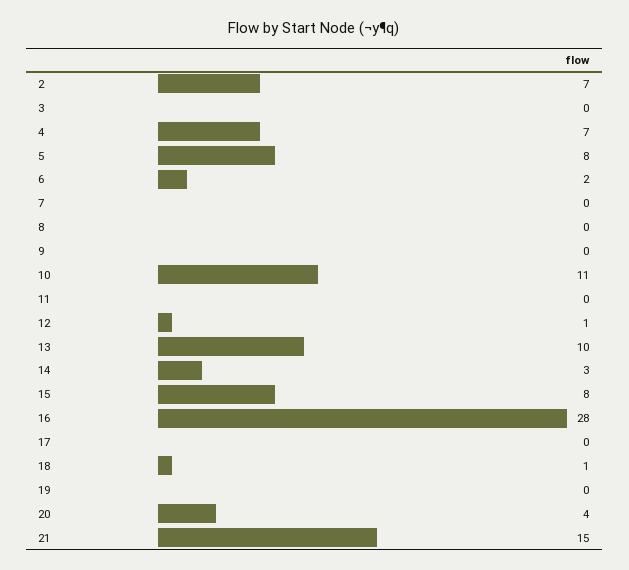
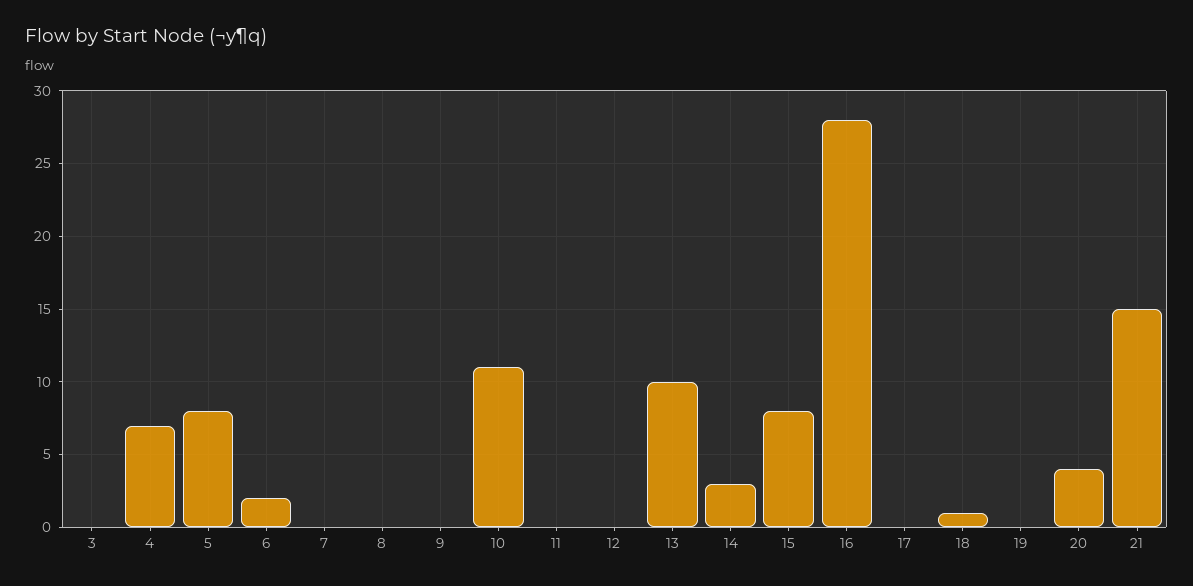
  {
-   "2": 7,
    "3": 0,
    "4": 7,
    "5": 8,
    "6": 2,
    "7": 0,
    "8": 0,
    "9": 0,
    "10": 11,
    "11": 0,
-   "12": 1,
+   "12": 0,
    "13": 10,
    "14": 3,
    "15": 8,
    "16": 28,
    "17": 0,
    "18": 1,
    "19": 0,
    "20": 4,
    "21": 15
  }

